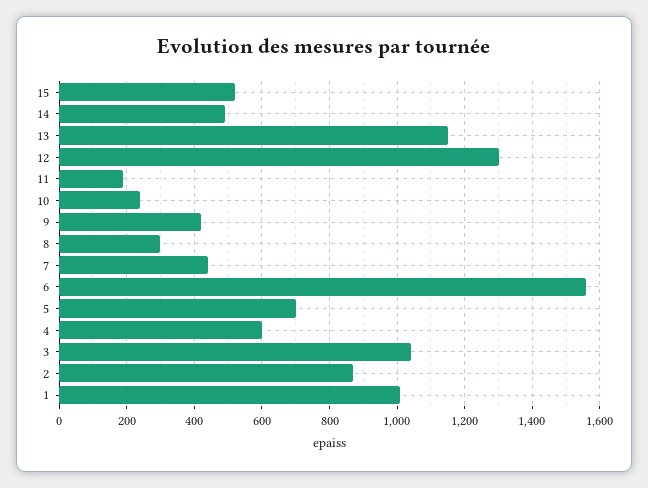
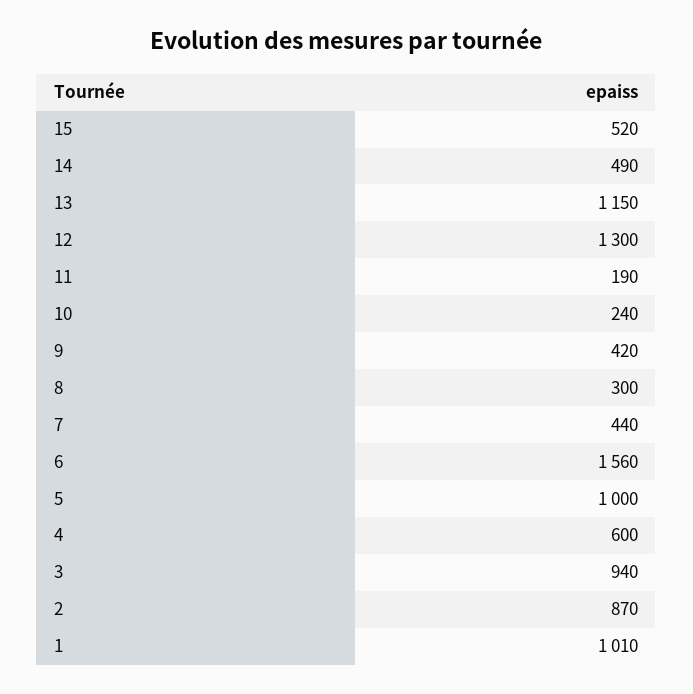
  {
    "15": 520,
    "14": 490,
    "13": 1150,
    "12": 1300,
    "11": 190,
    "10": 240,
    "9": 420,
    "8": 300,
    "7": 440,
    "6": 1560,
-   "5": 700,
+   "5": 1000,
    "4": 600,
-   "3": 1040,
+   "3": 940,
    "2": 870,
    "1": 1010
  }

